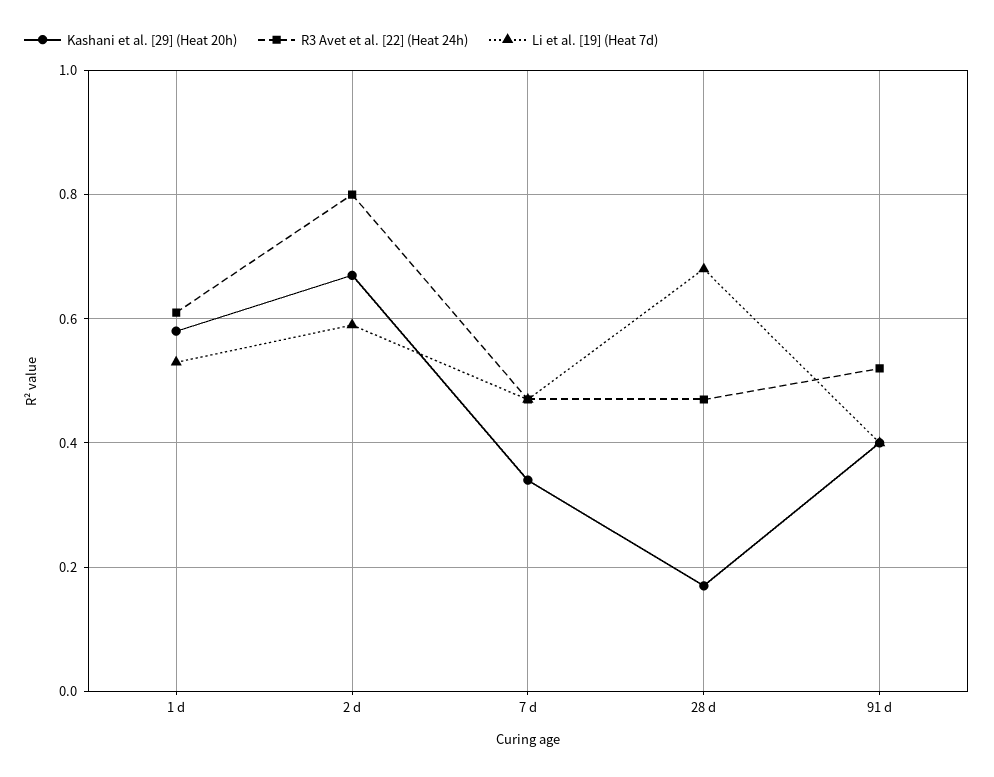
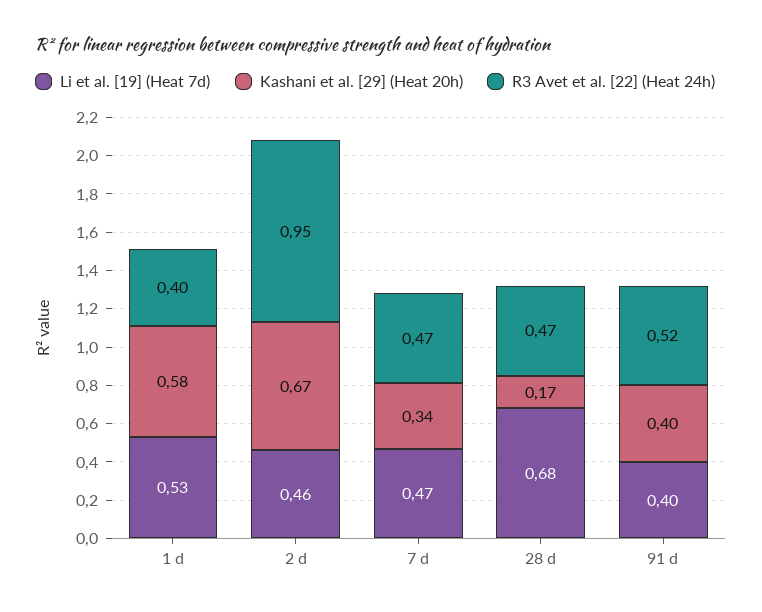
  {
    "Kashani et al. [29] (Heat 20h)": {
      "1 d": 0.58,
      "2 d": 0.67,
      "7 d": 0.34,
      "28 d": 0.17,
      "91 d": 0.4
    },
    "R3 Avet et al. [22] (Heat 24h)": {
-     "1 d": 0.6,
+     "1 d": 0.4,
-     "2 d": 0.8,
+     "2 d": 0.95,
      "7 d": 0.47,
      "28 d": 0.47,
      "91 d": 0.52
    },
    "Li et al. [19] (Heat 7d)": {
      "1 d": 0.53,
-     "2 d": 0.6,
+     "2 d": 0.46,
      "7 d": 0.47,
      "28 d": 0.68,
      "91 d": 0.4
    }
  }

